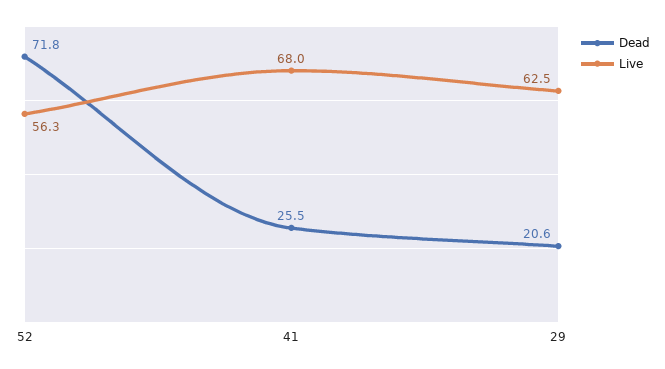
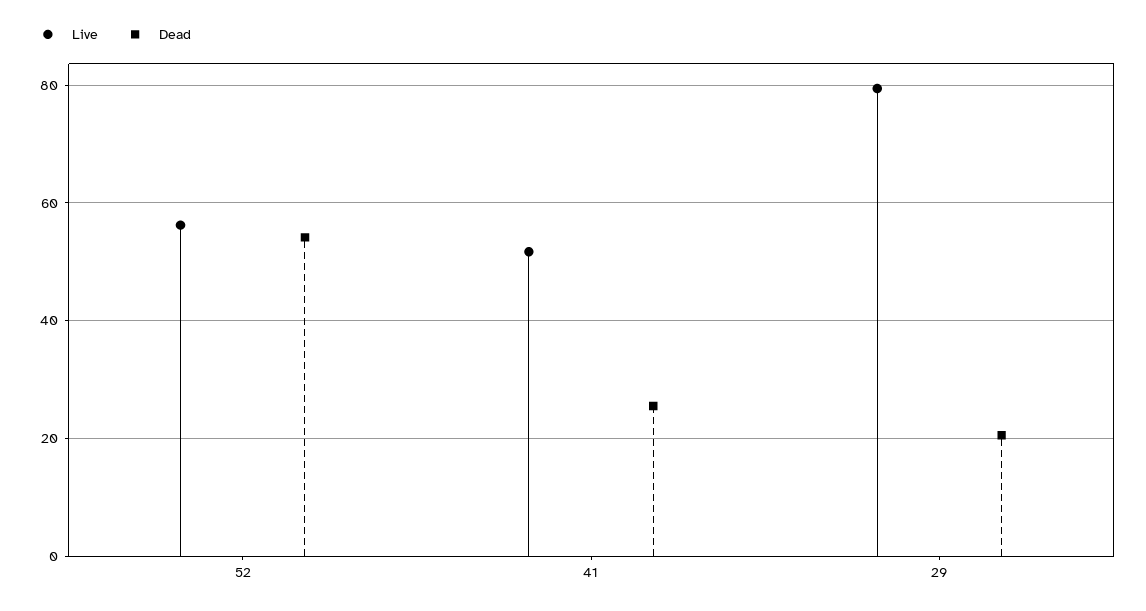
  {
    "Dead": {
-     "52": 71.8,
+     "52": 54,
      "41": 25.5,
      "29": 20.6
    },
    "Live": {
      "52": 56.3,
-     "41": 68,
+     "41": 52,
-     "29": 62.5
+     "29": 80
    }
  }

